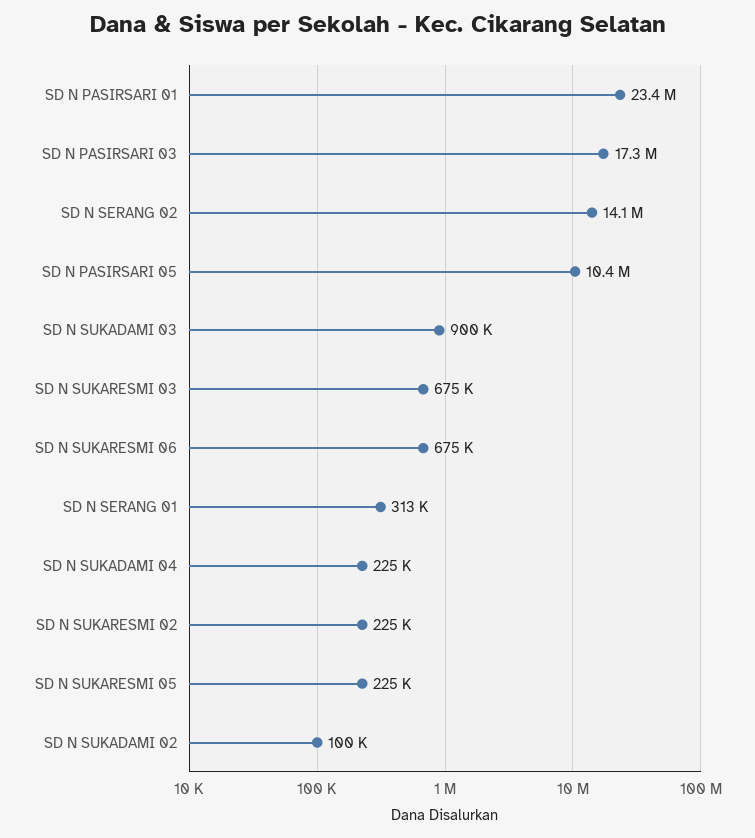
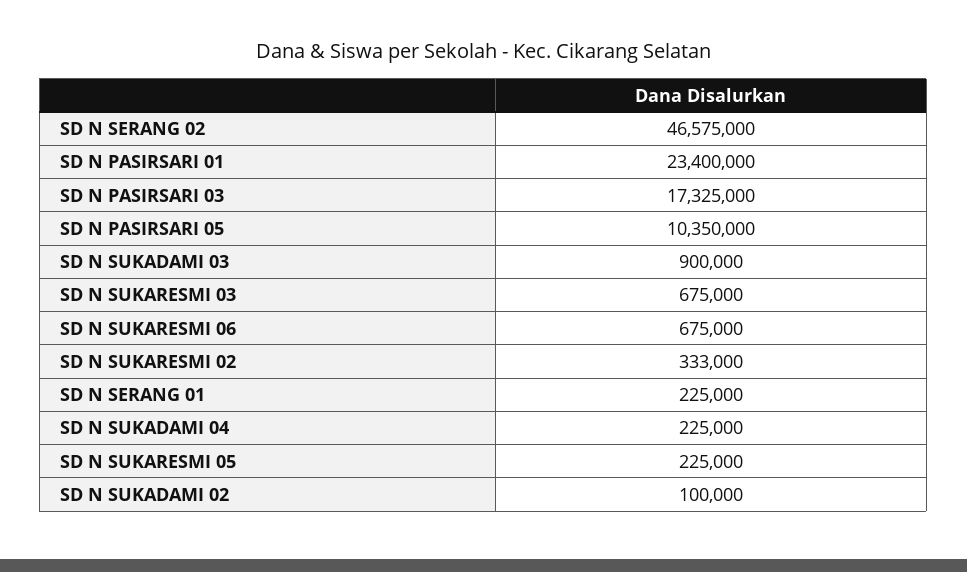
  {
    "SD N PASIRSARI 01": 23400000,
    "SD N PASIRSARI 03": 17325000,
-   "SD N SERANG 02": 14100000,
+   "SD N SERANG 02": 46575000,
    "SD N PASIRSARI 05": 10350000,
    "SD N SUKADAMI 03": 900000,
    "SD N SUKARESMI 03": 675000,
    "SD N SUKARESMI 06": 675000,
-   "SD N SERANG 01": 313000,
+   "SD N SERANG 01": 225000,
    "SD N SUKADAMI 04": 225000,
-   "SD N SUKARESMI 02": 225000,
+   "SD N SUKARESMI 02": 333000,
    "SD N SUKARESMI 05": 225000,
    "SD N SUKADAMI 02": 100000
  }

